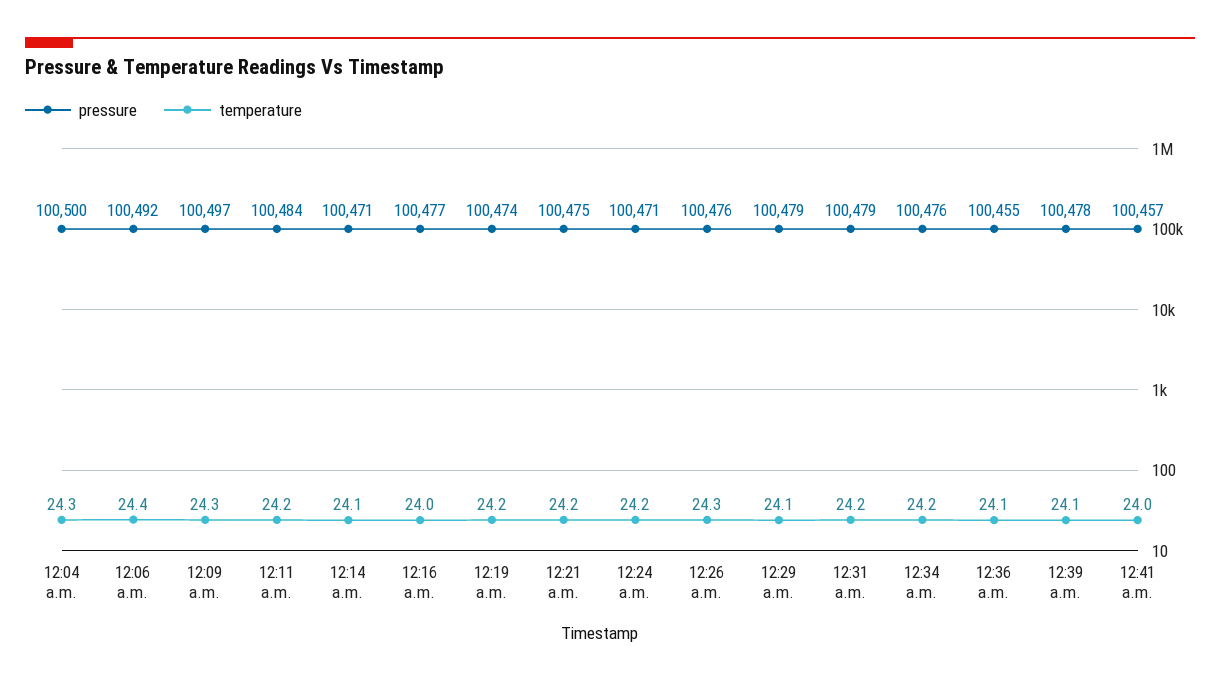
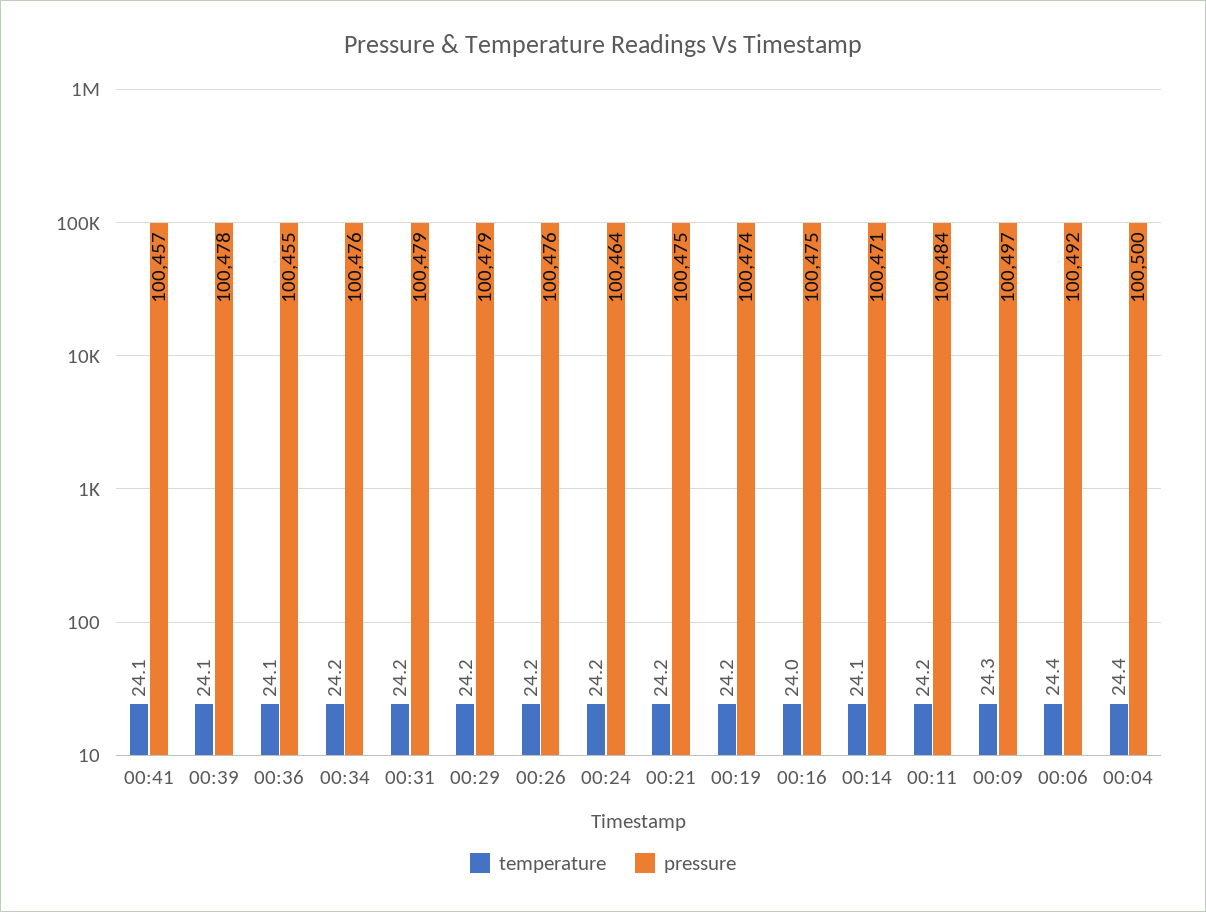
  {
    "pressure": {
      "12:04 a.m.": 100500,
      "12:06 a.m.": 100492,
      "12:09 a.m.": 100497,
      "12:11 a.m.": 100484,
      "12:14 a.m.": 100471,
-     "12:16 a.m.": 100477,
+     "12:16 a.m.": 100475,
      "12:19 a.m.": 100474,
      "12:21 a.m.": 100475,
-     "12:24 a.m.": 100471,
+     "12:24 a.m.": 100464,
      "12:26 a.m.": 100476,
      "12:29 a.m.": 100479,
      "12:31 a.m.": 100479,
      "12:34 a.m.": 100476,
      "12:36 a.m.": 100455,
      "12:39 a.m.": 100478,
      "12:41 a.m.": 100457
    },
    "temperature": {
-     "12:04 a.m.": 24.3,
+     "12:04 a.m.": 24.4,
      "12:06 a.m.": 24.4,
      "12:09 a.m.": 24.3,
      "12:11 a.m.": 24.2,
      "12:14 a.m.": 24.1,
      "12:16 a.m.": 24,
      "12:19 a.m.": 24.2,
      "12:21 a.m.": 24.2,
      "12:24 a.m.": 24.2,
-     "12:26 a.m.": 24.3,
+     "12:26 a.m.": 24.2,
-     "12:29 a.m.": 24.1,
+     "12:29 a.m.": 24.2,
      "12:31 a.m.": 24.2,
      "12:34 a.m.": 24.2,
      "12:36 a.m.": 24.1,
      "12:39 a.m.": 24.1,
-     "12:41 a.m.": 24
+     "12:41 a.m.": 24.1
    }
  }

